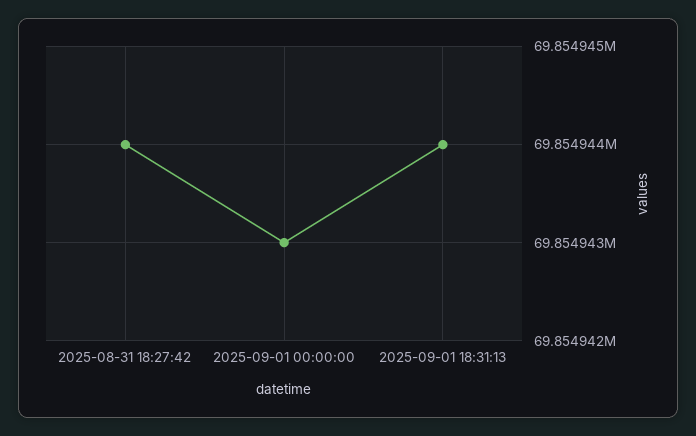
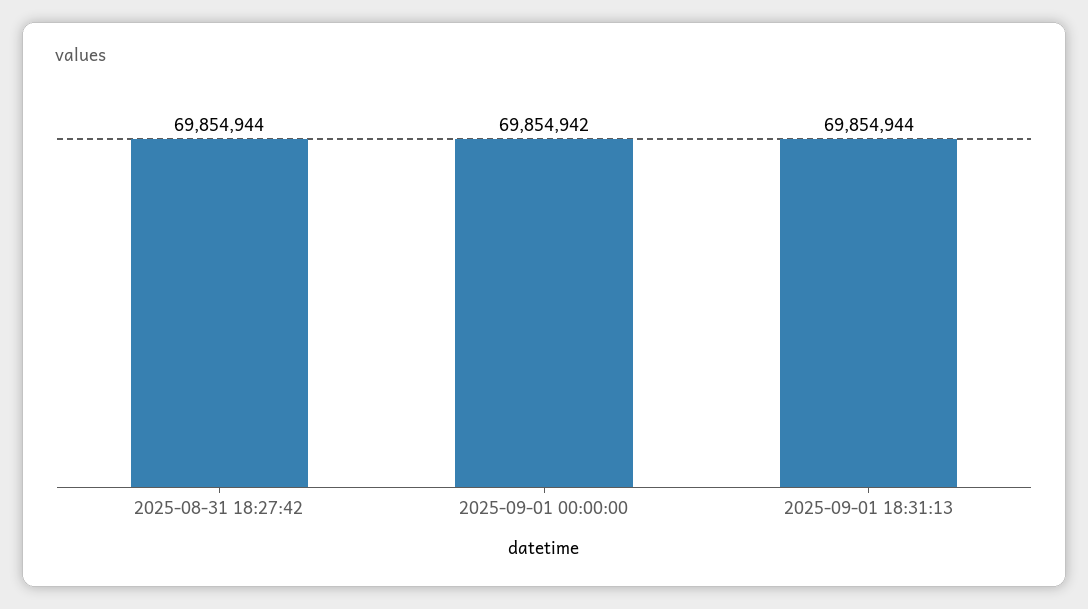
  {
    "2025-08-31 18:27:42": 69854944,
-   "2025-09-01 00:00:00": 69854943,
+   "2025-09-01 00:00:00": 69854942,
    "2025-09-01 18:31:13": 69854944
  }

